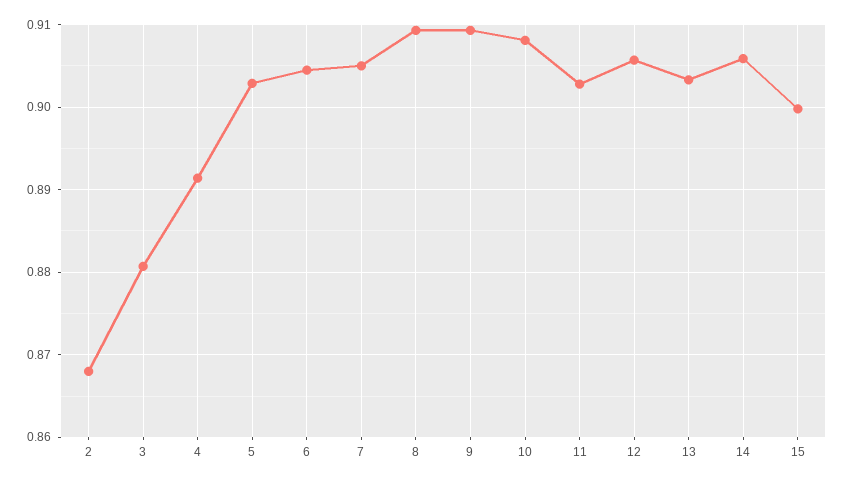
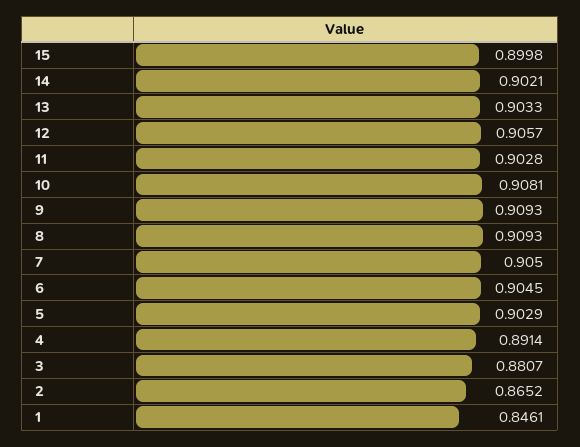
  {
-   "2": 0.868,
+   "2": 0.8652,
    "3": 0.8807,
    "4": 0.8914,
    "5": 0.9029,
    "6": 0.9045,
    "7": 0.905,
    "8": 0.9093,
    "9": 0.9093,
    "10": 0.9081,
    "11": 0.9028,
    "12": 0.9057,
    "13": 0.9033,
-   "14": 0.906,
+   "14": 0.9021,
-   "15": 0.8998
+   "15": 0.8998,
+   "1": 0.8461
  }

